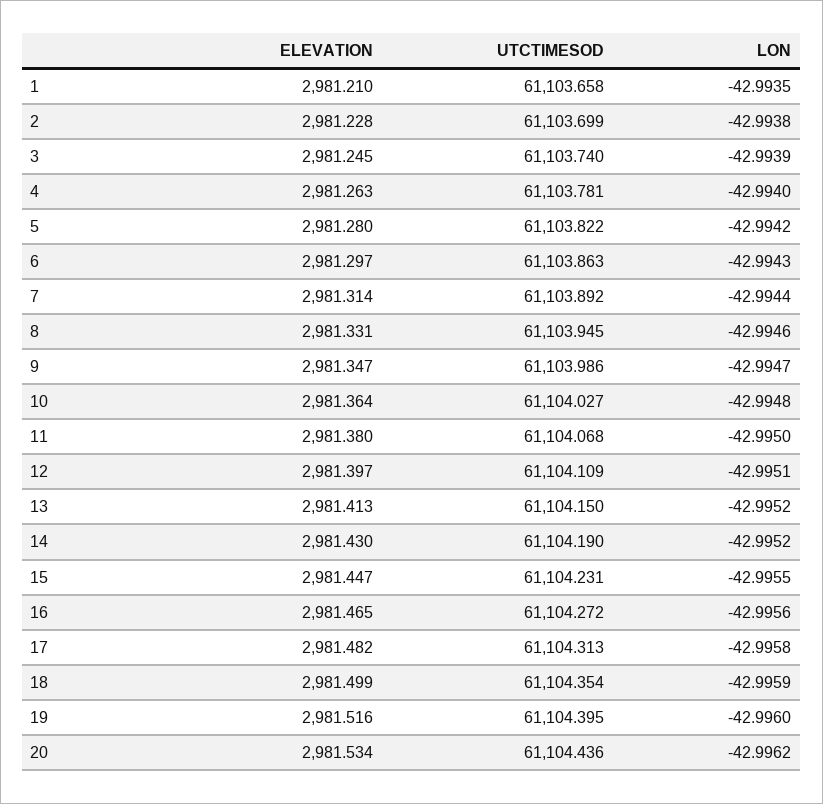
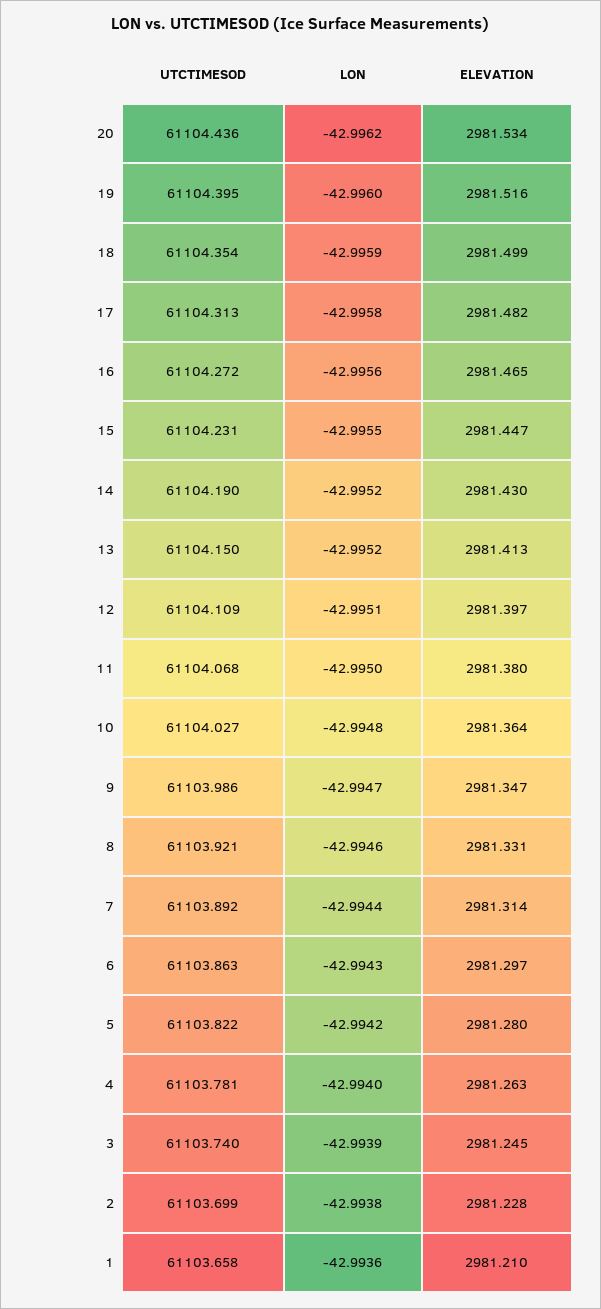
  {
    "ELEVATION": {
      "1": 2981.21,
      "2": 2981.228,
      "3": 2981.245,
      "4": 2981.263,
      "5": 2981.28,
      "6": 2981.297,
      "7": 2981.314,
      "8": 2981.331,
      "9": 2981.347,
      "10": 2981.364,
      "11": 2981.38,
      "12": 2981.397,
      "13": 2981.413,
      "14": 2981.43,
      "15": 2981.447,
      "16": 2981.465,
      "17": 2981.482,
      "18": 2981.499,
      "19": 2981.516,
      "20": 2981.534
    },
    "UTCTIMESOD": {
      "1": 61103.658,
      "2": 61103.699,
      "3": 61103.74,
      "4": 61103.781,
      "5": 61103.822,
      "6": 61103.863,
      "7": 61103.892,
-     "8": 61103.945,
+     "8": 61103.921,
      "9": 61103.986,
      "10": 61104.027,
      "11": 61104.068,
      "12": 61104.109,
      "13": 61104.15,
      "14": 61104.19,
      "15": 61104.231,
      "16": 61104.272,
      "17": 61104.313,
      "18": 61104.354,
      "19": 61104.395,
      "20": 61104.436
    },
    "LON": {
-     "1": -42.9935,
+     "1": -42.9936,
      "2": -42.9938,
      "3": -42.9939,
      "4": -42.994,
      "5": -42.9942,
      "6": -42.9943,
      "7": -42.9944,
      "8": -42.9946,
      "9": -42.9947,
      "10": -42.9948,
      "11": -42.995,
      "12": -42.9951,
      "13": -42.9952,
      "14": -42.9952,
      "15": -42.9955,
      "16": -42.9956,
      "17": -42.9958,
      "18": -42.9959,
      "19": -42.996,
      "20": -42.9962
    }
  }

